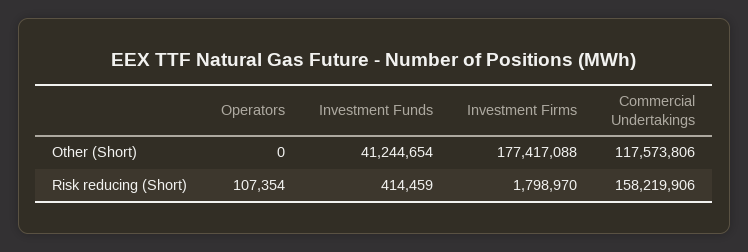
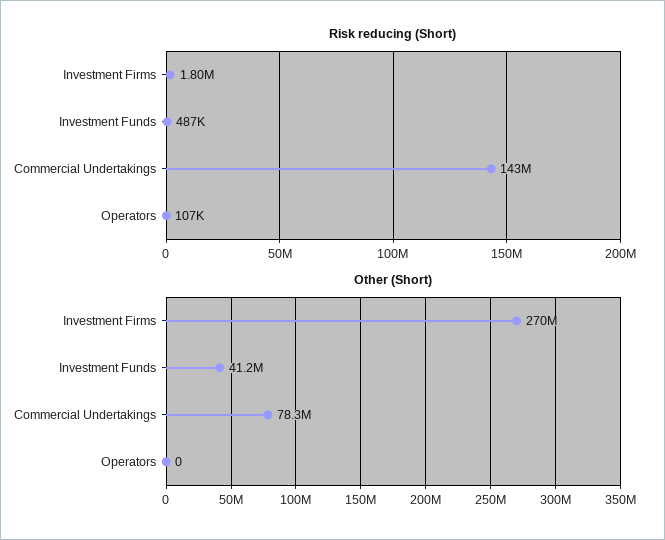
  {
    "Other (Short)": {
      "Operators": 0,
      "Investment Funds": 41244654,
-     "Investment Firms": 177417088,
+     "Investment Firms": 270000000,
-     "Commercial Undertakings": 117573806
+     "Commercial Undertakings": 78300000
    },
    "Risk reducing (Short)": {
      "Operators": 107354,
-     "Investment Funds": 414459,
+     "Investment Funds": 487000,
      "Investment Firms": 1798970,
-     "Commercial Undertakings": 158219906
+     "Commercial Undertakings": 143000000
    }
  }

